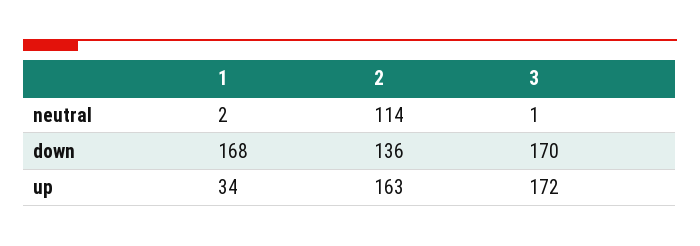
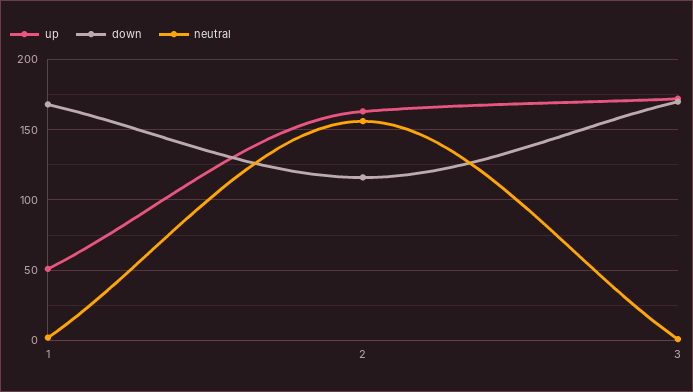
  {
    "neutral": {
      "1": 2,
-     "2": 114,
+     "2": 155,
      "3": 1
    },
    "down": {
      "1": 168,
-     "2": 136,
+     "2": 115,
      "3": 170
    },
    "up": {
-     "1": 34,
+     "1": 50,
      "2": 163,
      "3": 172
    }
  }

